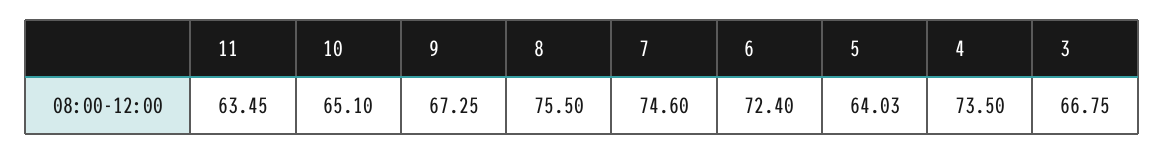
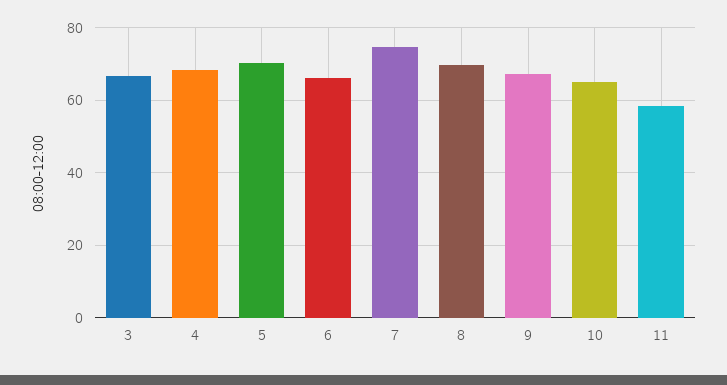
  {
-   "11": 63.45,
+   "11": 58,
    "10": 65.1,
    "9": 67.25,
-   "8": 75.5,
+   "8": 70,
    "7": 74.6,
-   "6": 72.4,
+   "6": 66,
-   "5": 64.03,
+   "5": 70,
-   "4": 73.5,
+   "4": 68,
    "3": 66.75
  }

